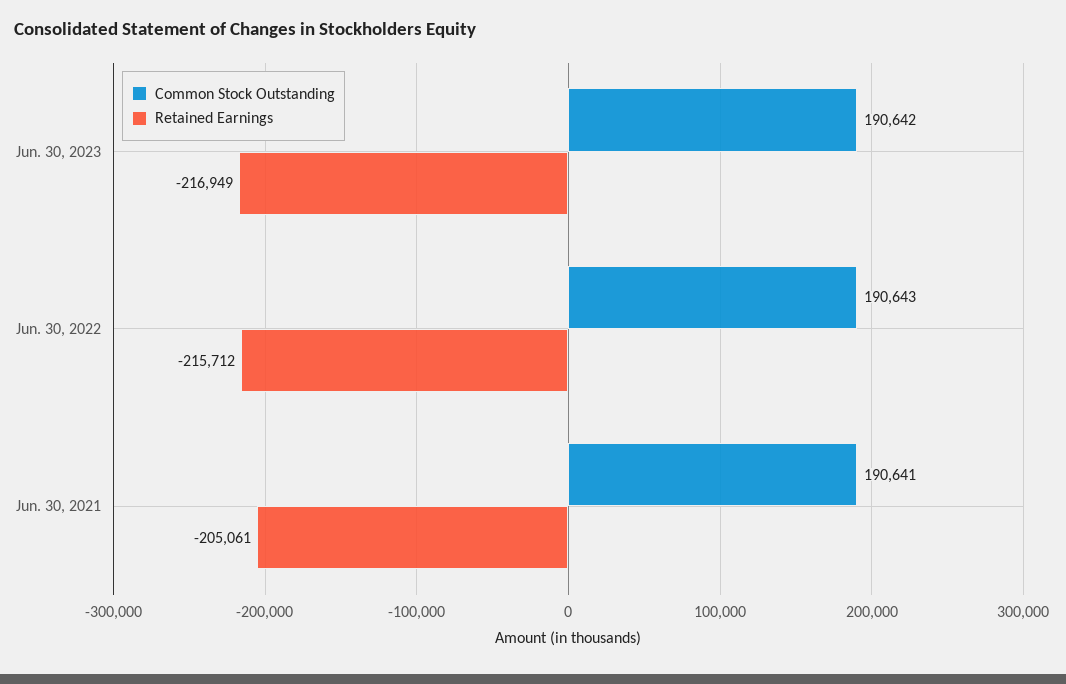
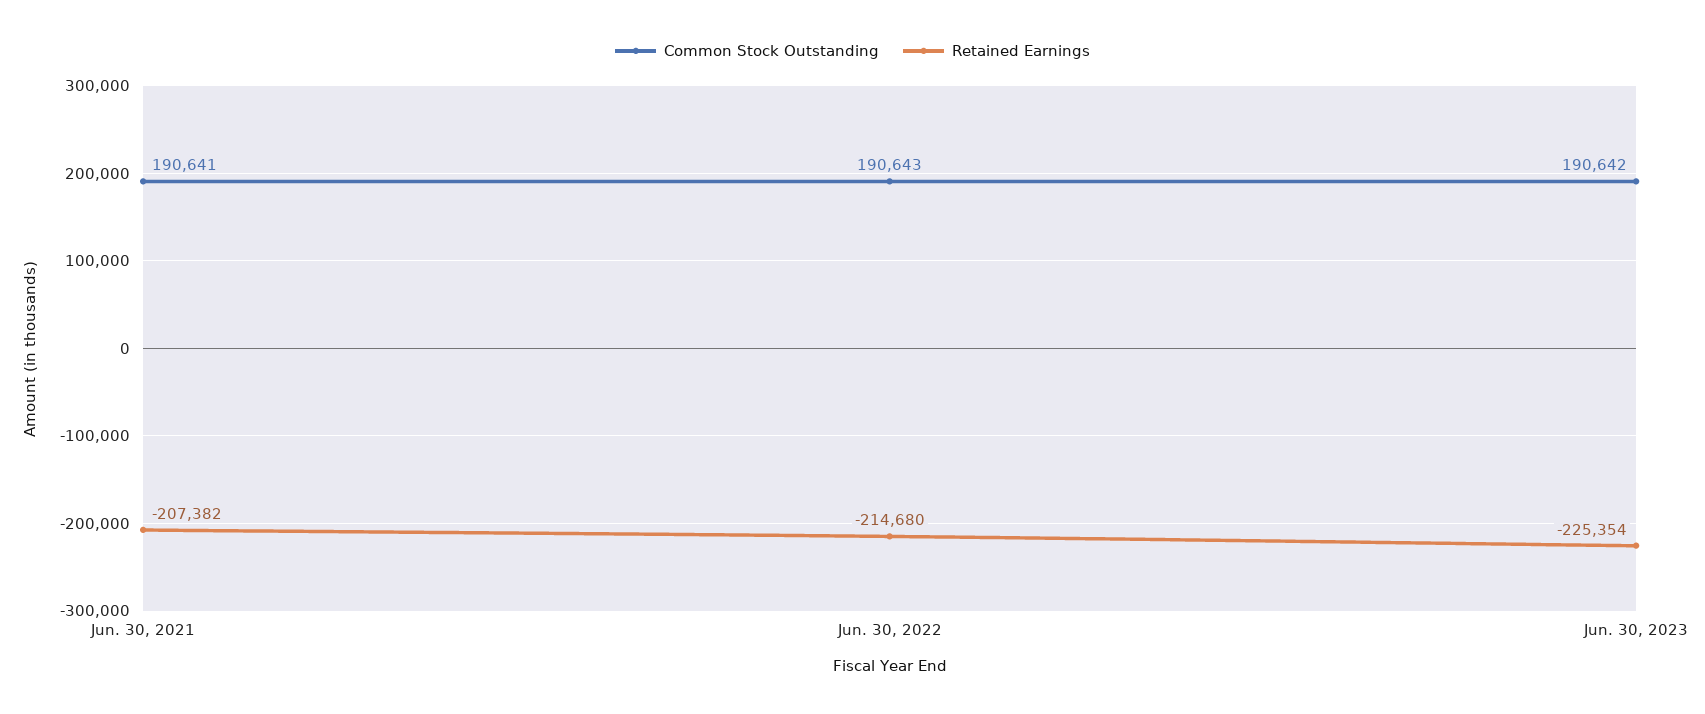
  {
    "Common Stock Outstanding": {
      "Jun. 30, 2023": 190642,
      "Jun. 30, 2022": 190643,
      "Jun. 30, 2021": 190641
    },
    "Retained Earnings": {
-     "Jun. 30, 2023": -216949,
+     "Jun. 30, 2023": -225354,
-     "Jun. 30, 2022": -215712,
+     "Jun. 30, 2022": -214680,
-     "Jun. 30, 2021": -205061
+     "Jun. 30, 2021": -207382
    }
  }

